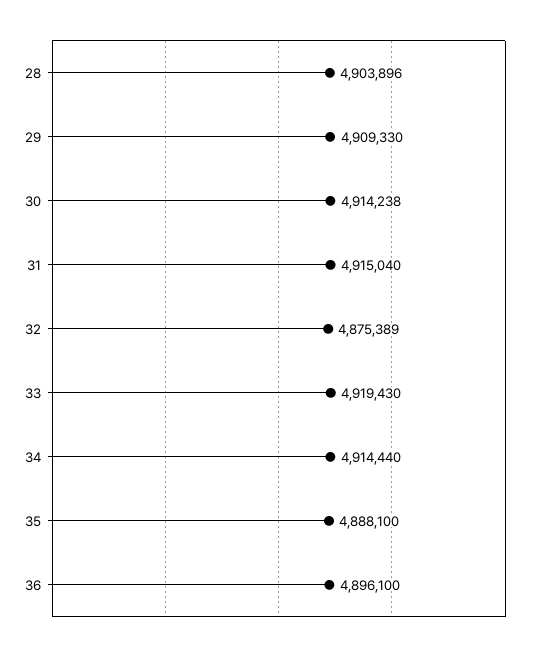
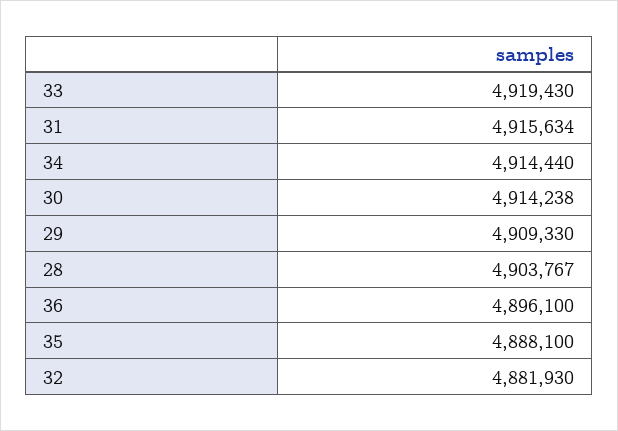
  {
-   "28": 4903896,
+   "28": 4903767,
    "29": 4909330,
    "30": 4914238,
-   "31": 4915040,
+   "31": 4915634,
-   "32": 4875389,
+   "32": 4881930,
    "33": 4919430,
    "34": 4914440,
    "35": 4888100,
    "36": 4896100
  }

